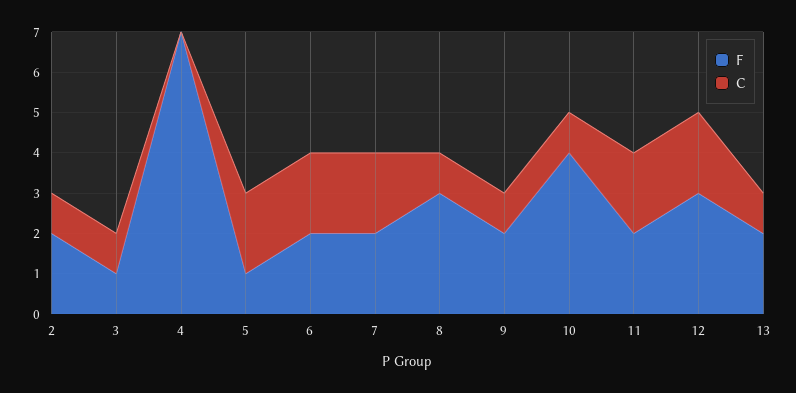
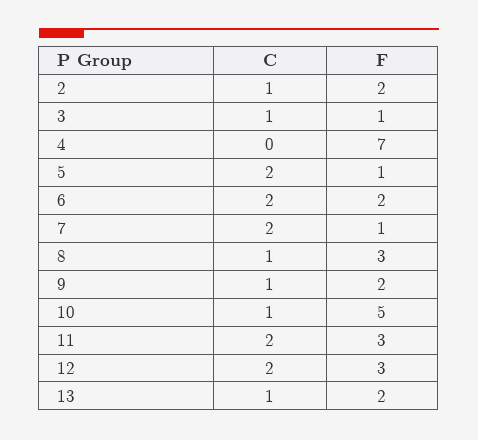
  {
    "F": {
      "2": 2,
      "3": 1,
      "4": 7,
      "5": 1,
      "6": 2,
-     "7": 2,
+     "7": 1,
      "8": 3,
      "9": 2,
-     "10": 4,
+     "10": 5,
-     "11": 2,
+     "11": 3,
      "12": 3,
      "13": 2
    },
    "C": {
      "2": 1,
      "3": 1,
      "4": 0,
      "5": 2,
      "6": 2,
      "7": 2,
      "8": 1,
      "9": 1,
      "10": 1,
      "11": 2,
      "12": 2,
      "13": 1
    }
  }

